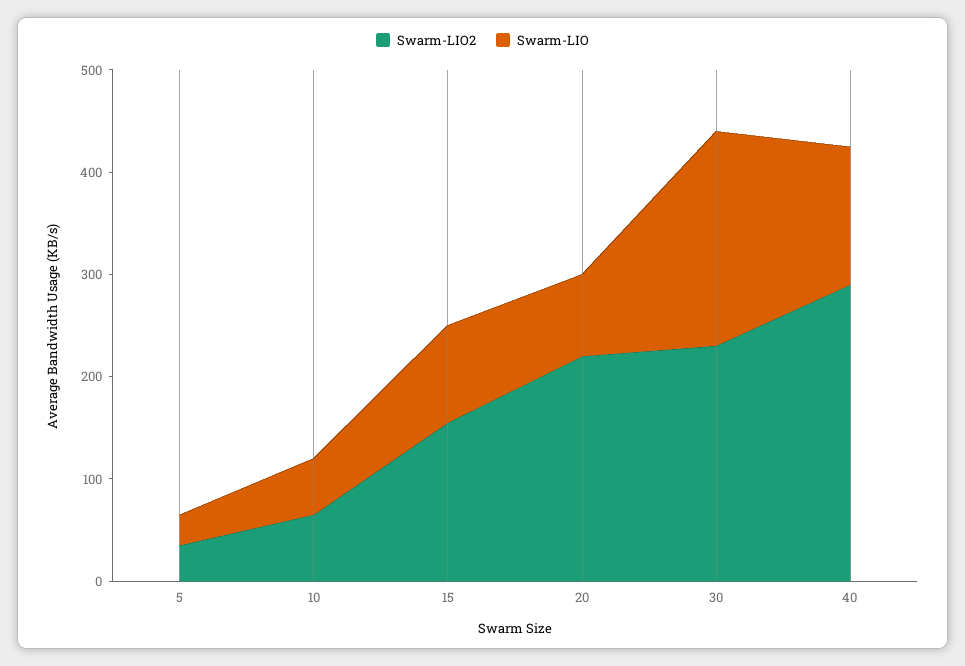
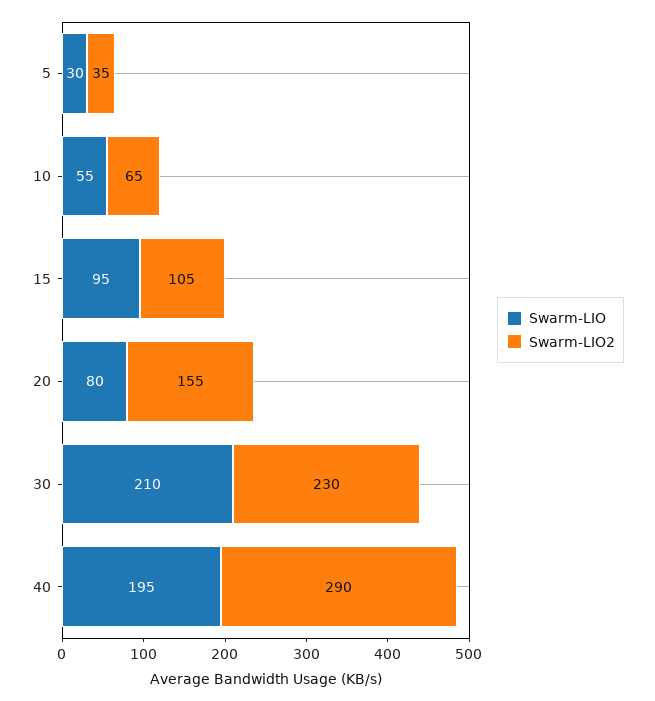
  {
    "Swarm-LIO2": {
      "5": 35,
      "10": 65,
-     "15": 160,
+     "15": 105,
-     "20": 220,
+     "20": 155,
      "30": 230,
      "40": 290
    },
    "Swarm-LIO": {
      "5": 30,
      "10": 55,
      "15": 95,
      "20": 80,
      "30": 210,
-     "40": 140
+     "40": 195
    }
  }

